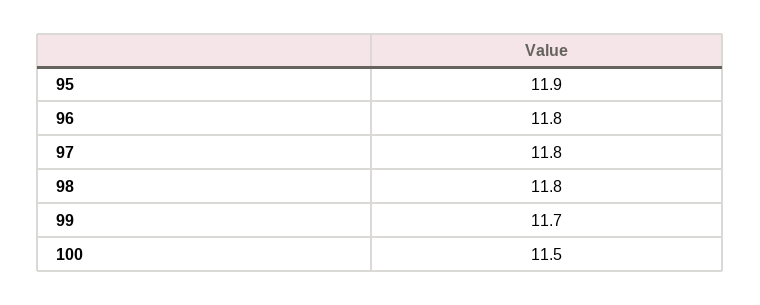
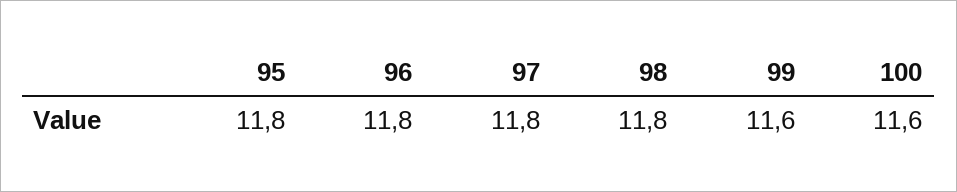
  {
-   "95": 11.9,
+   "95": 11.8,
    "96": 11.8,
    "97": 11.8,
    "98": 11.8,
-   "99": 11.7,
+   "99": 11.6,
-   "100": 11.5
+   "100": 11.6
  }

